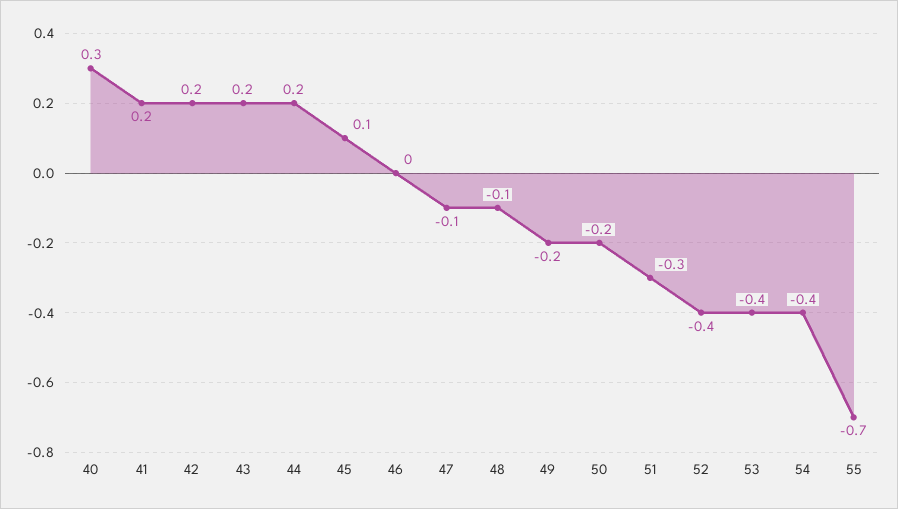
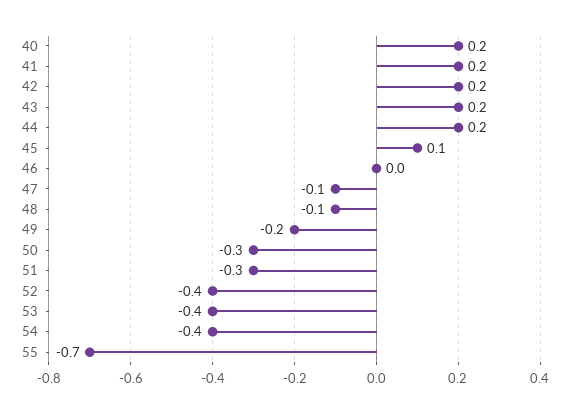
  {
-   "40": 0.3,
+   "40": 0.2,
    "41": 0.2,
    "42": 0.2,
    "43": 0.2,
    "44": 0.2,
    "45": 0.1,
    "46": 0,
    "47": -0.1,
    "48": -0.1,
    "49": -0.2,
-   "50": -0.2,
+   "50": -0.3,
    "51": -0.3,
    "52": -0.4,
    "53": -0.4,
    "54": -0.4,
    "55": -0.7
  }

